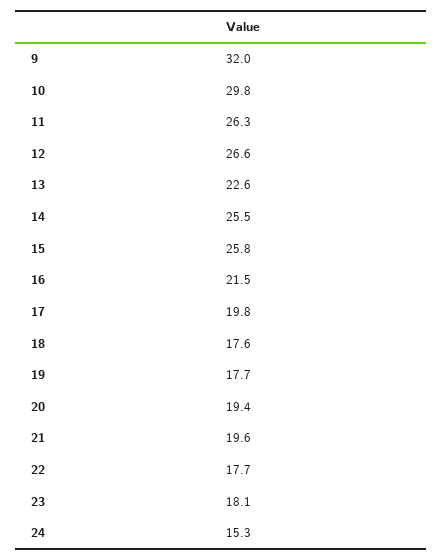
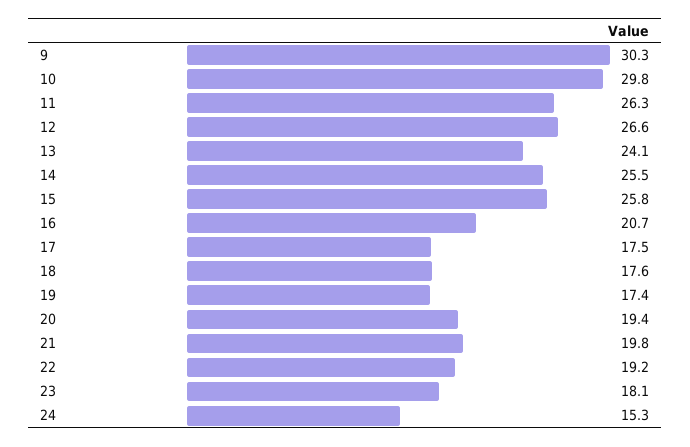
  {
-   "9": 32,
+   "9": 30.3,
    "10": 29.8,
    "11": 26.3,
    "12": 26.6,
-   "13": 22.6,
+   "13": 24.1,
    "14": 25.5,
    "15": 25.8,
-   "16": 21.5,
+   "16": 20.7,
-   "17": 19.8,
+   "17": 17.5,
    "18": 17.6,
-   "19": 17.7,
+   "19": 17.4,
    "20": 19.4,
-   "21": 19.6,
+   "21": 19.8,
-   "22": 17.7,
+   "22": 19.2,
    "23": 18.1,
    "24": 15.3
  }

